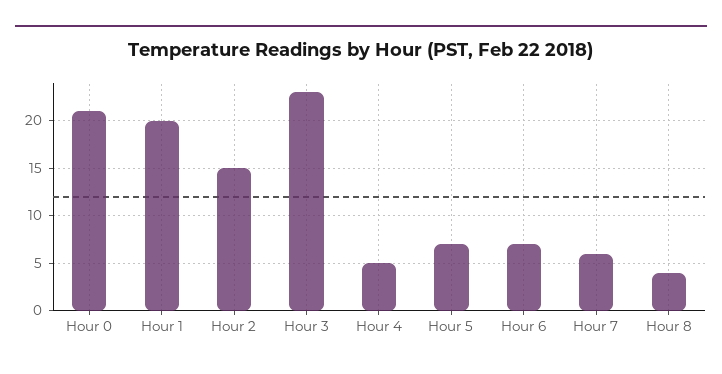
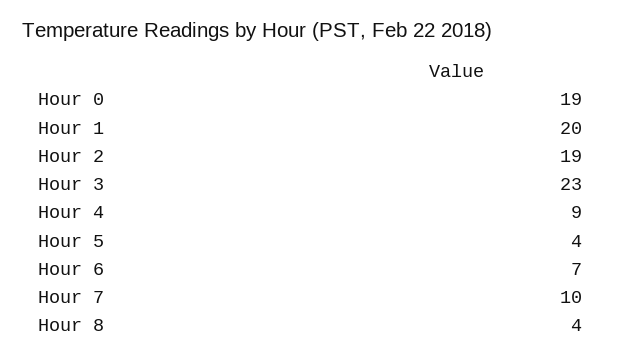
  {
-   "Hour 0": 21,
+   "Hour 0": 19,
    "Hour 1": 20,
-   "Hour 2": 15,
+   "Hour 2": 19,
    "Hour 3": 23,
-   "Hour 4": 5,
+   "Hour 4": 9,
-   "Hour 5": 7,
+   "Hour 5": 4,
    "Hour 6": 7,
-   "Hour 7": 6,
+   "Hour 7": 10,
    "Hour 8": 4
  }

